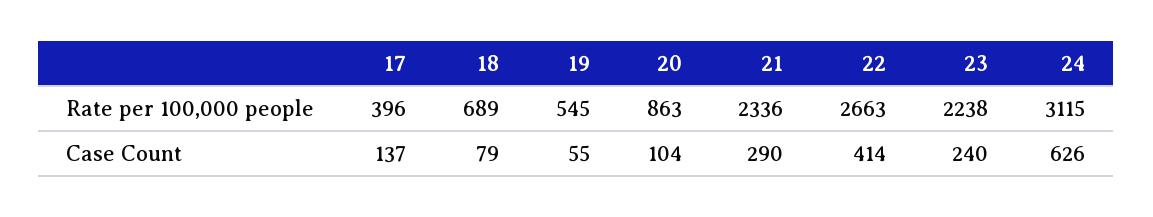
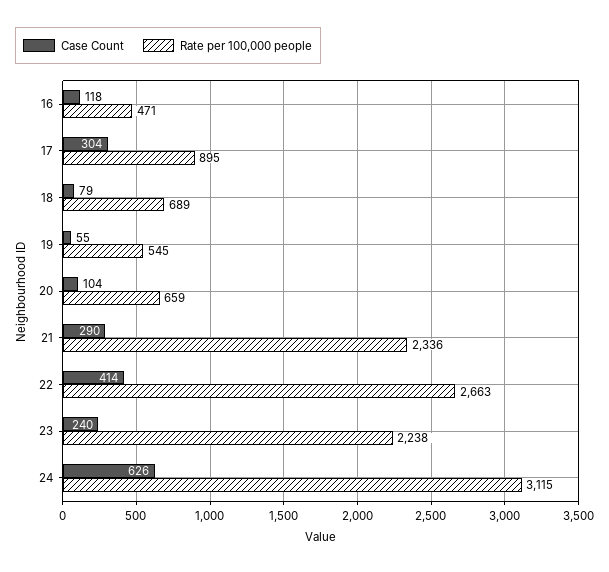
  {
    "Rate per 100,000 people": {
-     "17": 396,
+     "17": 895,
      "18": 689,
      "19": 545,
-     "20": 863,
+     "20": 659,
      "21": 2336,
      "22": 2663,
      "23": 2238,
-     "24": 3115
+     "24": 3115,
+     "16": 471
    },
    "Case Count": {
-     "17": 137,
+     "17": 304,
      "18": 79,
      "19": 55,
      "20": 104,
      "21": 290,
      "22": 414,
      "23": 240,
-     "24": 626
+     "24": 626,
+     "16": 118
    }
  }

